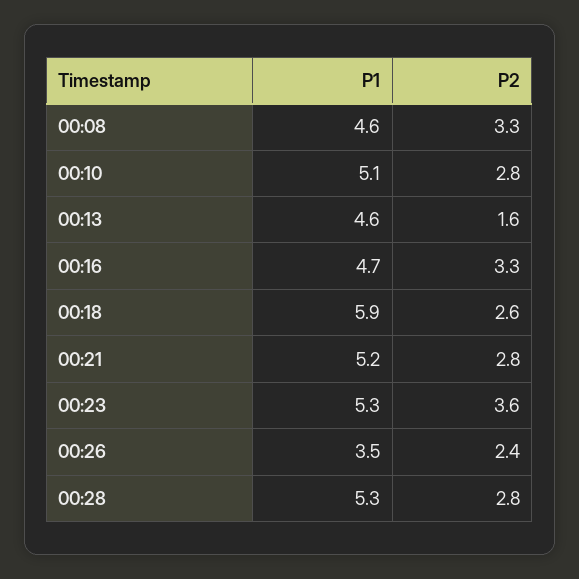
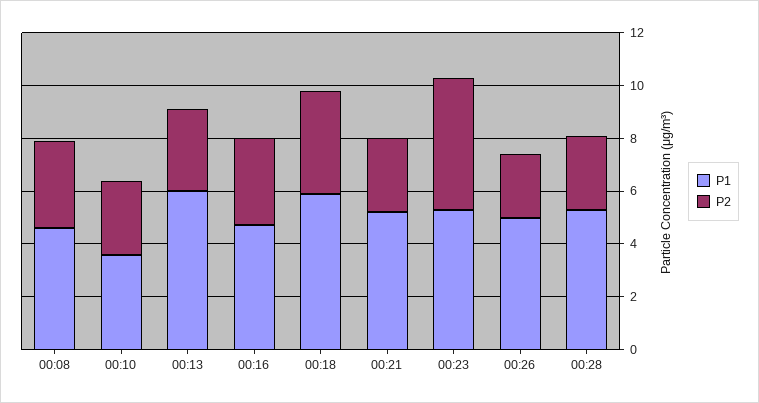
  {
    "P1": {
      "00:08": 4.6,
-     "00:10": 5.1,
+     "00:10": 3.5,
-     "00:13": 4.6,
+     "00:13": 6,
      "00:16": 4.7,
      "00:18": 5.9,
      "00:21": 5.2,
      "00:23": 5.3,
-     "00:26": 3.5,
+     "00:26": 5,
      "00:28": 5.3
    },
    "P2": {
      "00:08": 3.3,
      "00:10": 2.8,
-     "00:13": 1.6,
+     "00:13": 3,
      "00:16": 3.3,
-     "00:18": 2.6,
+     "00:18": 4,
      "00:21": 2.8,
-     "00:23": 3.6,
+     "00:23": 5,
      "00:26": 2.4,
      "00:28": 2.8
    }
  }

